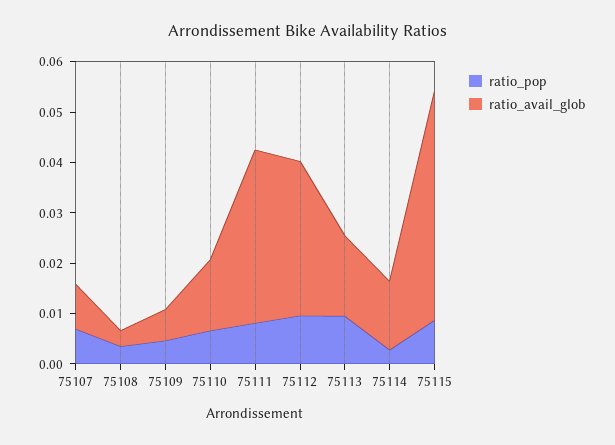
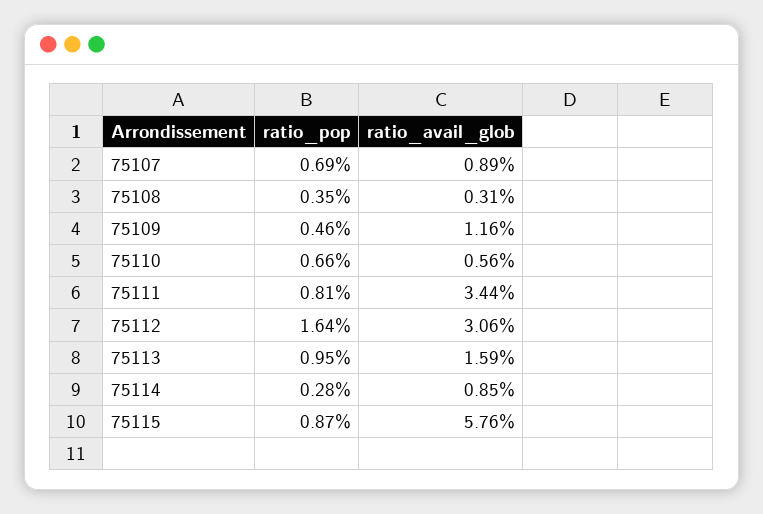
  {
    "ratio_pop": {
      "75107": 0.0069,
      "75108": 0.0035,
      "75109": 0.0046,
      "75110": 0.0066,
      "75111": 0.0081,
-     "75112": 0.01,
+     "75112": 0.0164,
      "75113": 0.0095,
      "75114": 0.0028,
      "75115": 0.0087
    },
    "ratio_avail_glob": {
      "75107": 0.0089,
      "75108": 0.0031,
-     "75109": 0.006,
+     "75109": 0.0116,
-     "75110": 0.014,
+     "75110": 0.0056,
      "75111": 0.0344,
      "75112": 0.0306,
      "75113": 0.0159,
-     "75114": 0.014,
+     "75114": 0.0085,
-     "75115": 0.046
+     "75115": 0.0576
    }
  }

